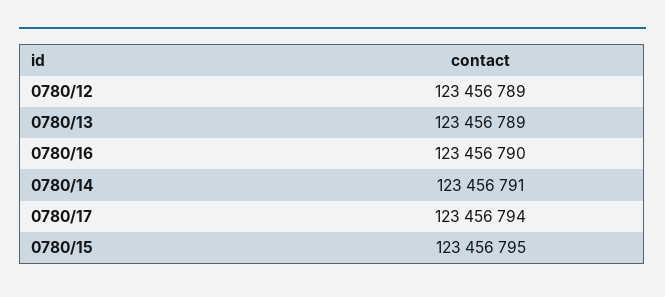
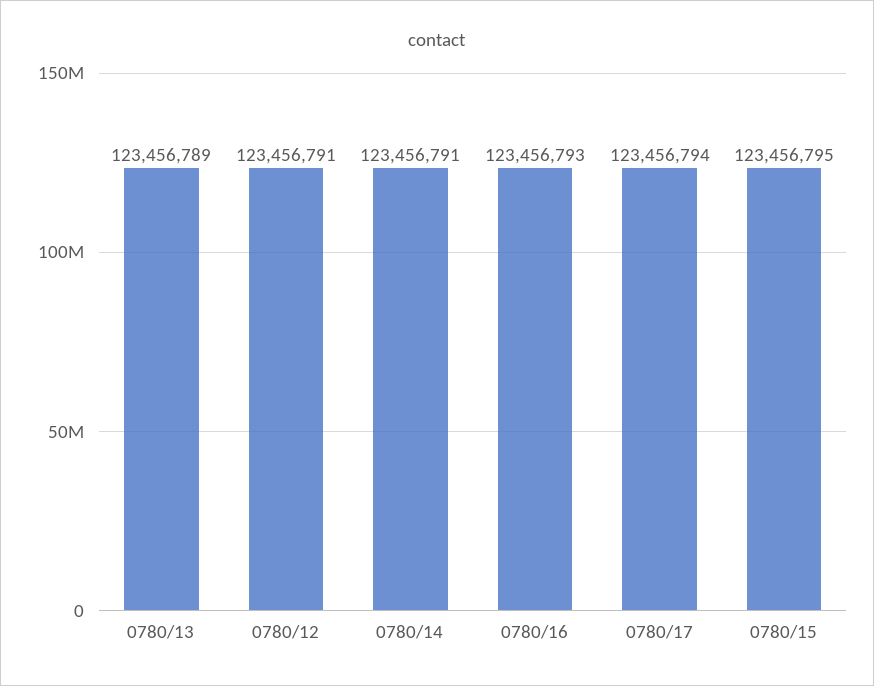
  {
-   "0780/12": 123456789,
+   "0780/12": 123456791,
    "0780/13": 123456789,
-   "0780/16": 123456790,
+   "0780/16": 123456793,
    "0780/14": 123456791,
    "0780/17": 123456794,
    "0780/15": 123456795
  }

